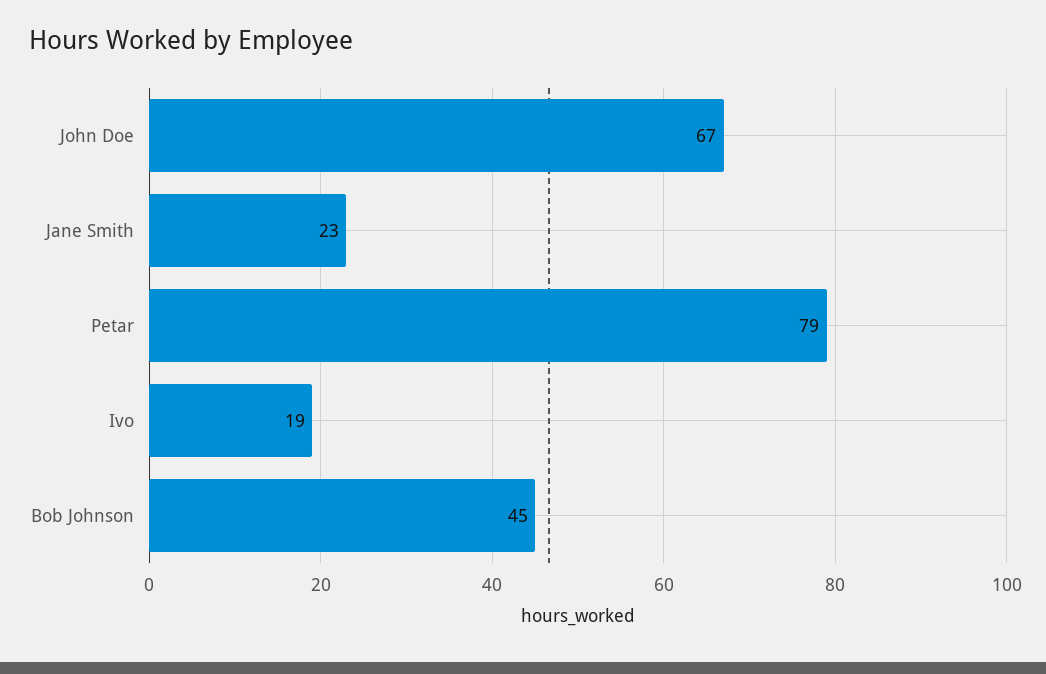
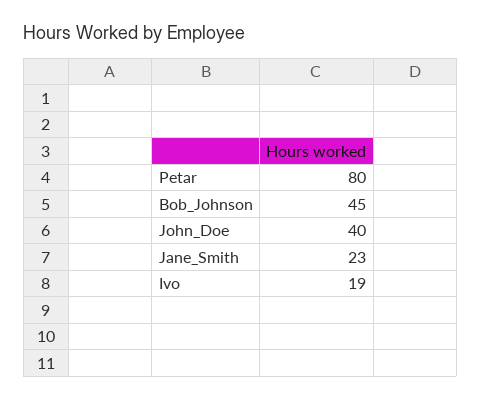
  {
-   "John Doe": 67,
+   "John Doe": 40,
    "Jane Smith": 23,
-   "Petar": 79,
+   "Petar": 80,
    "Ivo": 19,
    "Bob Johnson": 45
  }

